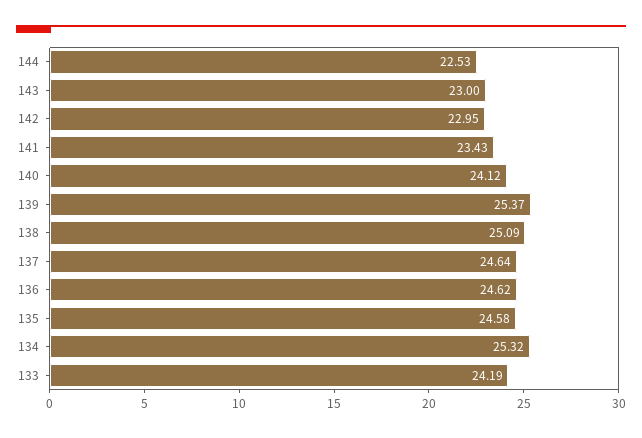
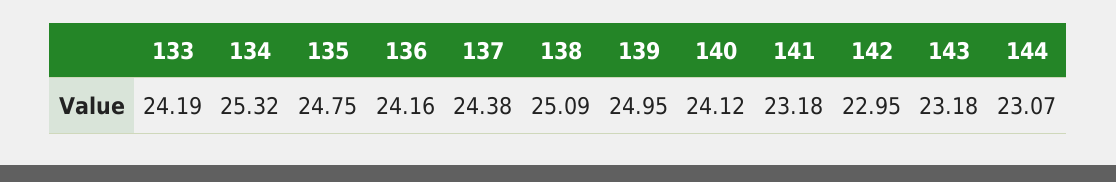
  {
-   "144": 22.53,
+   "144": 23.07,
-   "143": 23,
+   "143": 23.18,
    "142": 22.95,
-   "141": 23.43,
+   "141": 23.18,
    "140": 24.12,
-   "139": 25.37,
+   "139": 24.95,
    "138": 25.09,
-   "137": 24.64,
+   "137": 24.38,
-   "136": 24.62,
+   "136": 24.16,
-   "135": 24.58,
+   "135": 24.75,
    "134": 25.32,
    "133": 24.19
  }

